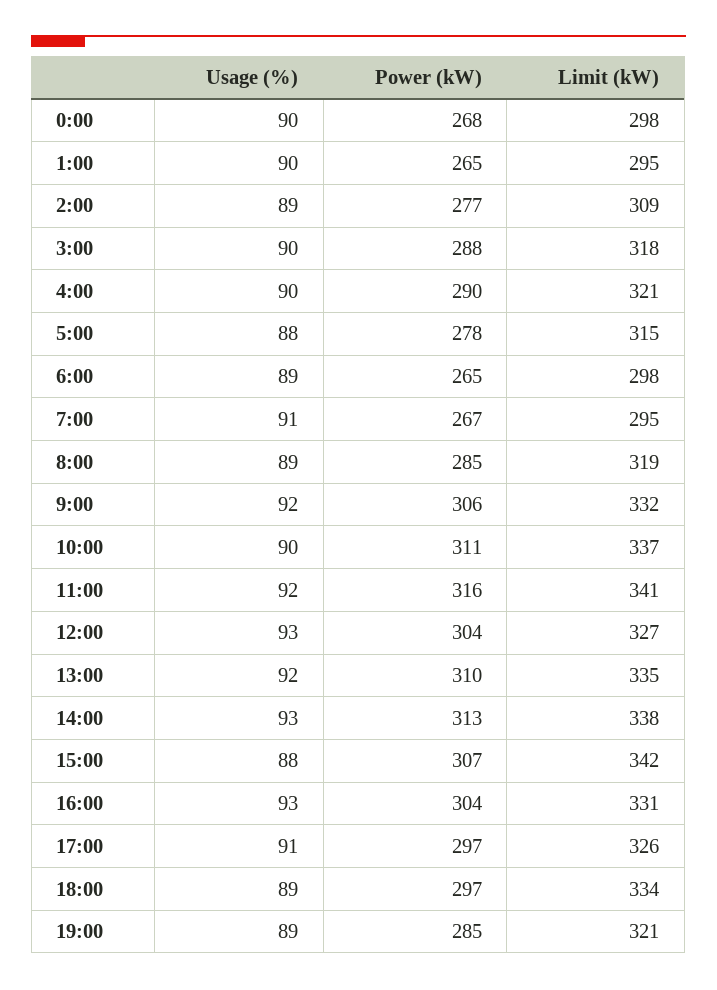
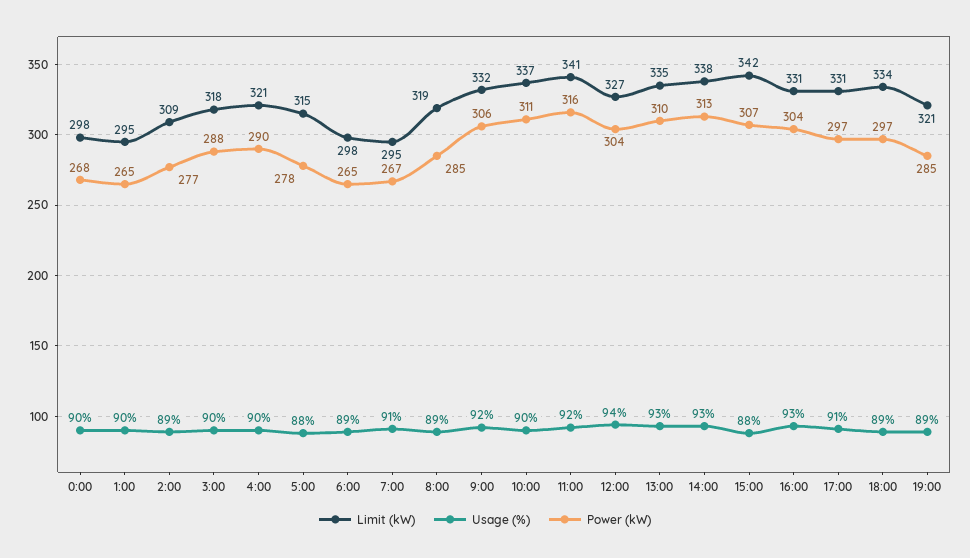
  {
    "Usage (%)": {
      "0:00": 90,
      "1:00": 90,
      "2:00": 89,
      "3:00": 90,
      "4:00": 90,
      "5:00": 88,
      "6:00": 89,
      "7:00": 91,
      "8:00": 89,
      "9:00": 92,
      "10:00": 90,
      "11:00": 92,
-     "12:00": 93,
+     "12:00": 94,
-     "13:00": 92,
+     "13:00": 93,
      "14:00": 93,
      "15:00": 88,
      "16:00": 93,
      "17:00": 91,
      "18:00": 89,
      "19:00": 89
    },
    "Power (kW)": {
      "0:00": 268,
      "1:00": 265,
      "2:00": 277,
      "3:00": 288,
      "4:00": 290,
      "5:00": 278,
      "6:00": 265,
      "7:00": 267,
      "8:00": 285,
      "9:00": 306,
      "10:00": 311,
      "11:00": 316,
      "12:00": 304,
      "13:00": 310,
      "14:00": 313,
      "15:00": 307,
      "16:00": 304,
      "17:00": 297,
      "18:00": 297,
      "19:00": 285
    },
    "Limit (kW)": {
      "0:00": 298,
      "1:00": 295,
      "2:00": 309,
      "3:00": 318,
      "4:00": 321,
      "5:00": 315,
      "6:00": 298,
      "7:00": 295,
      "8:00": 319,
      "9:00": 332,
      "10:00": 337,
      "11:00": 341,
      "12:00": 327,
      "13:00": 335,
      "14:00": 338,
      "15:00": 342,
      "16:00": 331,
-     "17:00": 326,
+     "17:00": 331,
      "18:00": 334,
      "19:00": 321
    }
  }

